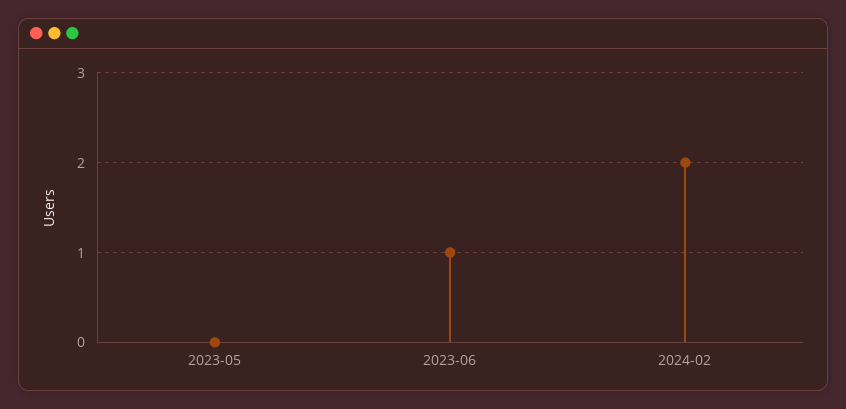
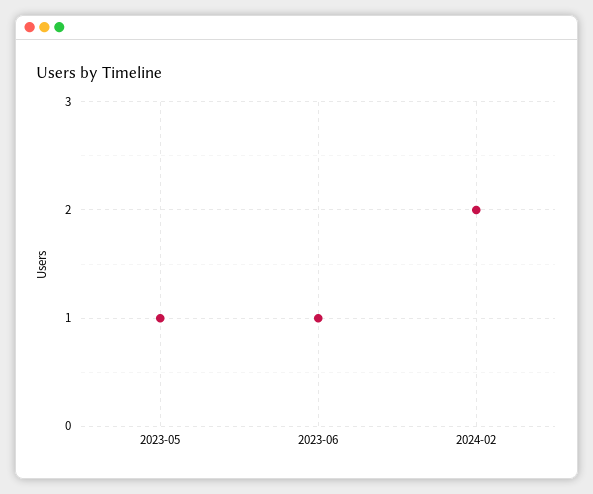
  {
-   "2023-05": 0,
+   "2023-05": 1,
    "2023-06": 1,
    "2024-02": 2
  }

